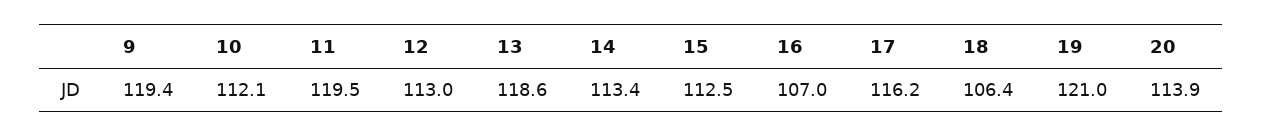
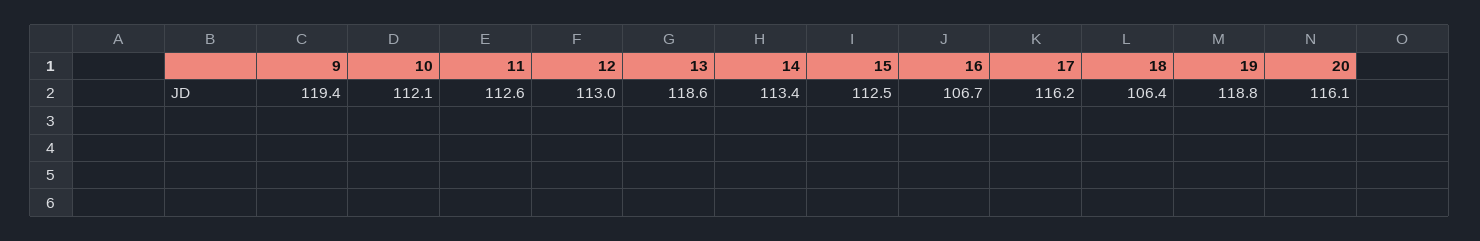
  {
    "9": 119.4,
    "10": 112.1,
-   "11": 119.5,
+   "11": 112.6,
    "12": 113,
    "13": 118.6,
    "14": 113.4,
    "15": 112.5,
-   "16": 107,
+   "16": 106.7,
    "17": 116.2,
    "18": 106.4,
-   "19": 121,
+   "19": 118.8,
-   "20": 113.9
+   "20": 116.1
  }

